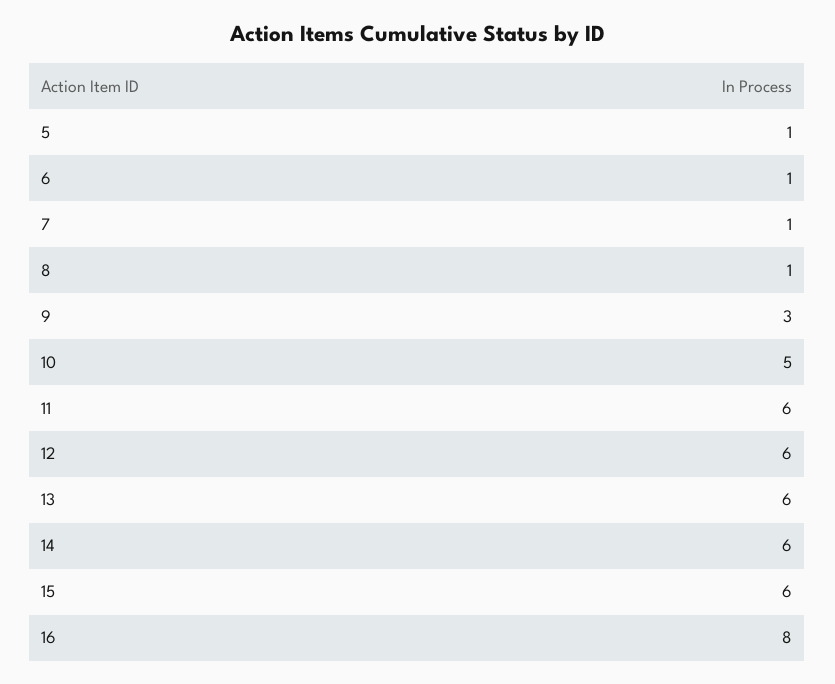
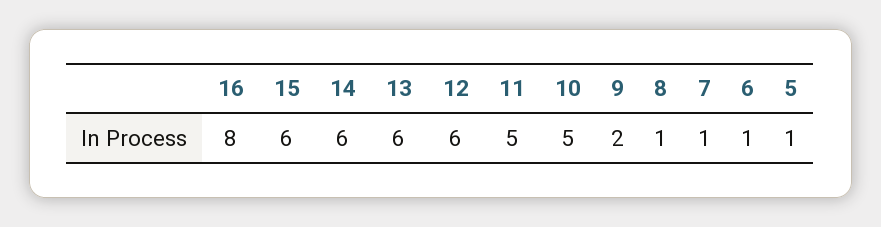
  {
    "5": 1,
    "6": 1,
    "7": 1,
    "8": 1,
-   "9": 3,
+   "9": 2,
    "10": 5,
-   "11": 6,
+   "11": 5,
    "12": 6,
    "13": 6,
    "14": 6,
    "15": 6,
    "16": 8
  }

